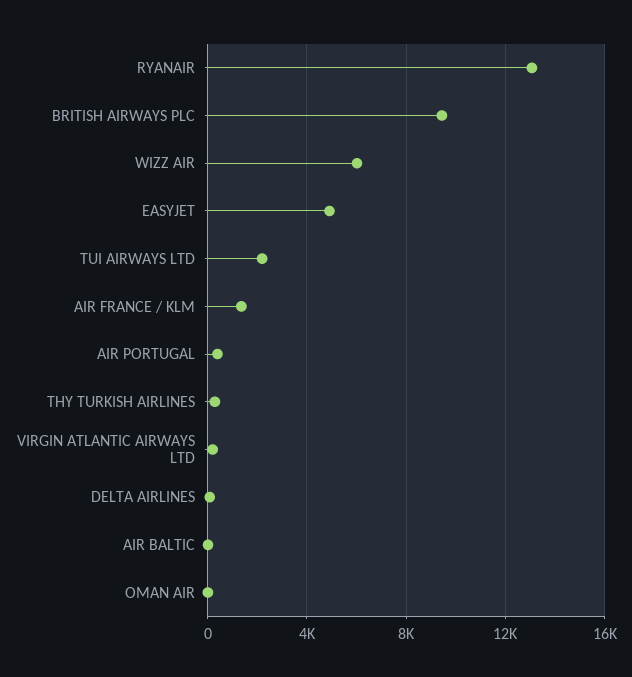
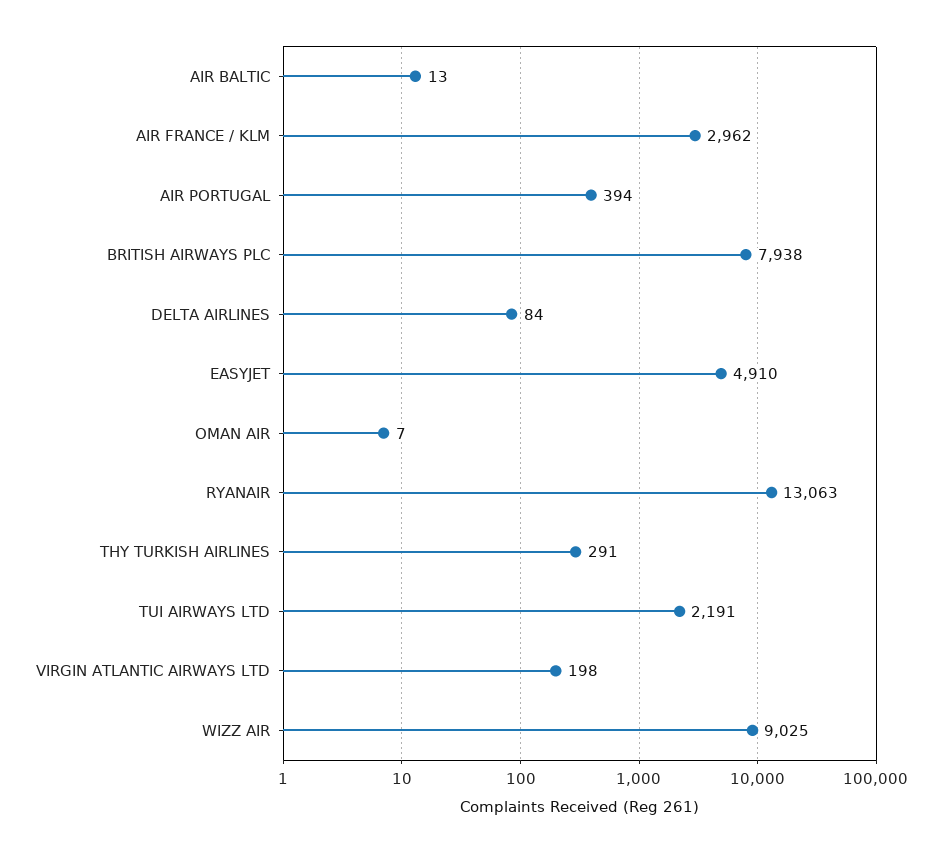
  {
    "RYANAIR": 13063,
-   "BRITISH AIRWAYS PLC": 9500,
+   "BRITISH AIRWAYS PLC": 7938,
-   "WIZZ AIR": 6000,
+   "WIZZ AIR": 9025,
    "EASYJET": 4910,
    "TUI AIRWAYS LTD": 2191,
-   "AIR FRANCE / KLM": 1500,
+   "AIR FRANCE / KLM": 2962,
    "AIR PORTUGAL": 394,
    "THY TURKISH AIRLINES": 291,
    "VIRGIN ATLANTIC AIRWAYS LTD": 198,
    "DELTA AIRLINES": 84,
    "AIR BALTIC": 13,
    "OMAN AIR": 7
  }

